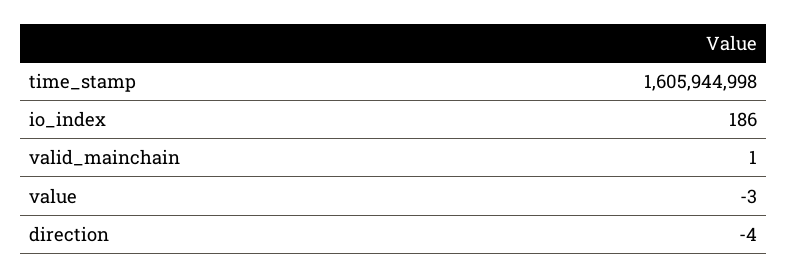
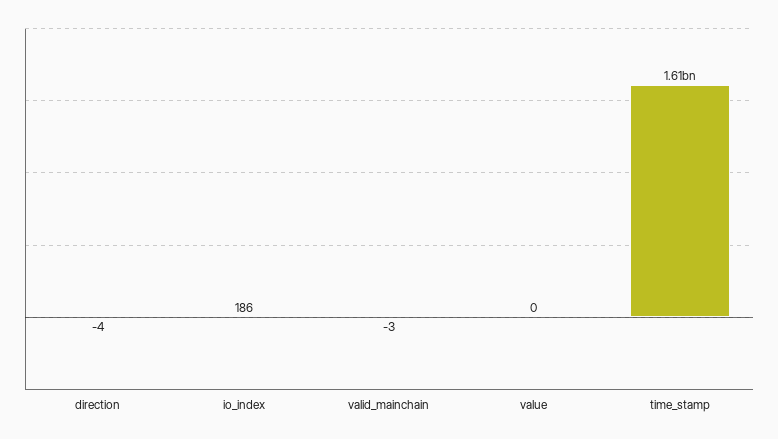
  {
    "time_stamp": 1605944998,
    "io_index": 186,
-   "valid_mainchain": 1,
+   "valid_mainchain": -3,
-   "value": -3,
+   "value": 0,
    "direction": -4
  }

